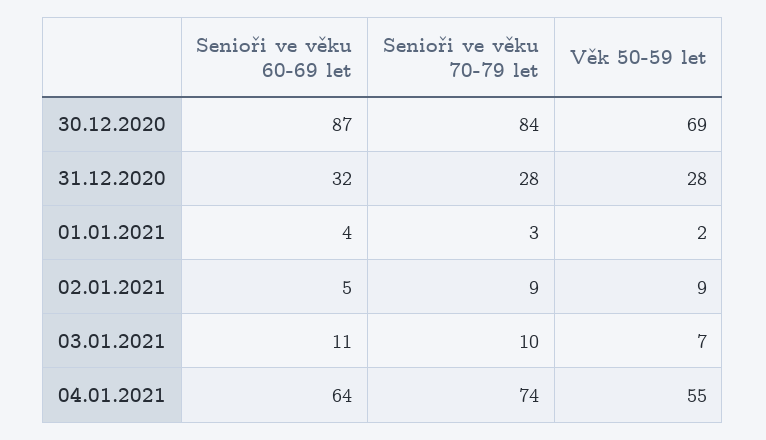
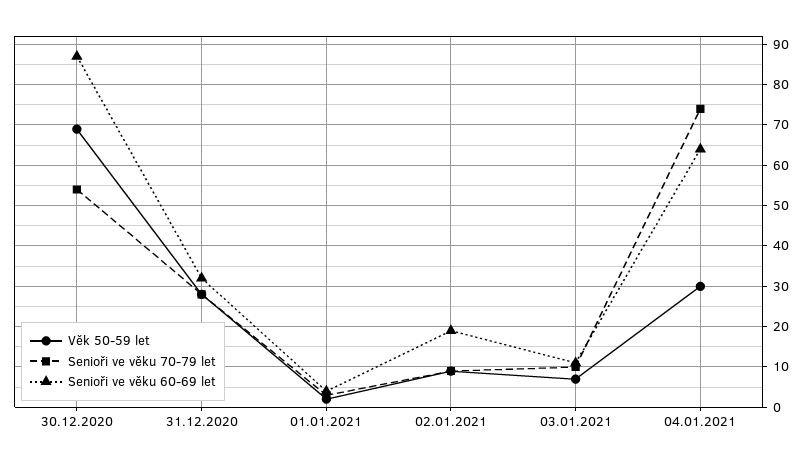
  {
    "Senioři ve věku 60-69 let": {
      "30.12.2020": 87,
      "31.12.2020": 32,
      "01.01.2021": 4,
-     "02.01.2021": 5,
+     "02.01.2021": 20,
      "03.01.2021": 11,
      "04.01.2021": 64
    },
    "Senioři ve věku 70-79 let": {
-     "30.12.2020": 84,
+     "30.12.2020": 55,
      "31.12.2020": 28,
      "01.01.2021": 3,
      "02.01.2021": 9,
      "03.01.2021": 10,
      "04.01.2021": 74
    },
    "Věk 50-59 let": {
      "30.12.2020": 69,
      "31.12.2020": 28,
      "01.01.2021": 2,
      "02.01.2021": 9,
      "03.01.2021": 7,
-     "04.01.2021": 55
+     "04.01.2021": 30
    }
  }

